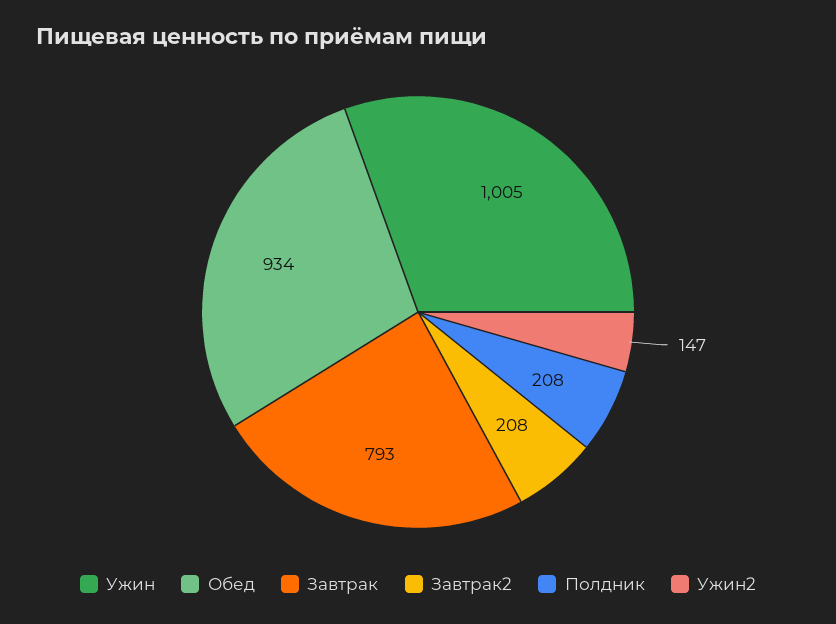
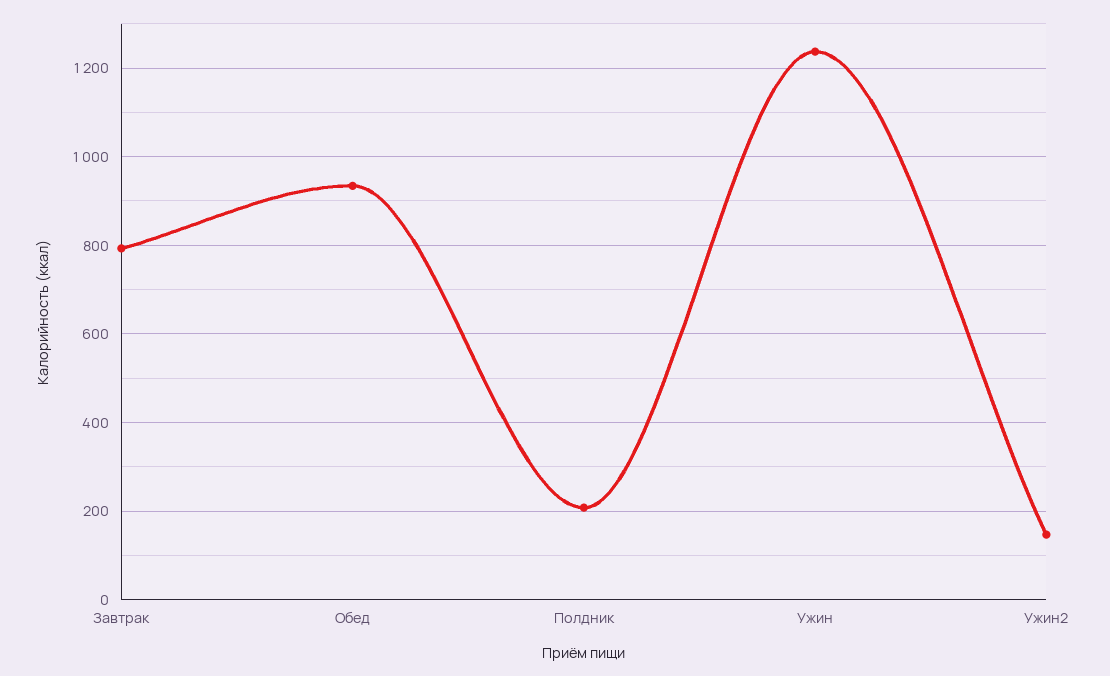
  {
-   "Ужин": 1005,
+   "Ужин": 1240,
    "Обед": 934,
    "Завтрак": 793,
-   "Завтрак2": 208,
    "Полдник": 208,
    "Ужин2": 147
  }

